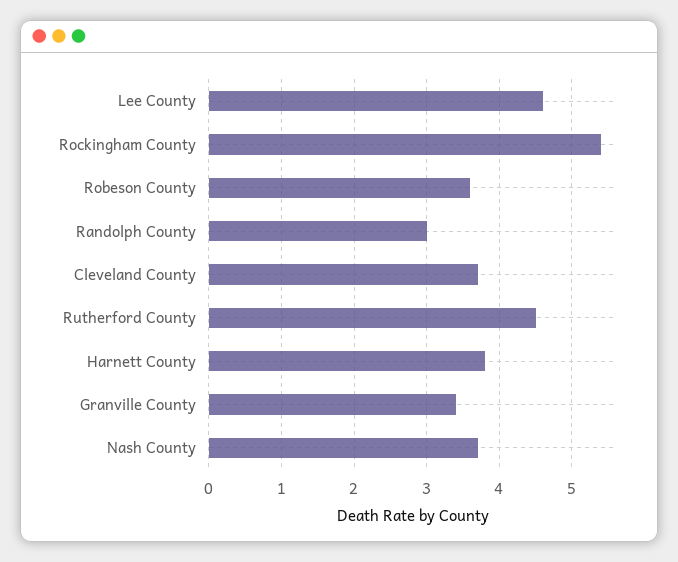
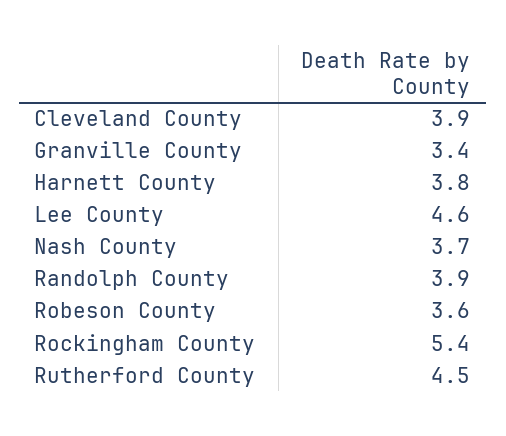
  {
    "Lee County": 4.6,
    "Rockingham County": 5.4,
    "Robeson County": 3.6,
-   "Randolph County": 3,
+   "Randolph County": 3.9,
-   "Cleveland County": 3.7,
+   "Cleveland County": 3.9,
    "Rutherford County": 4.5,
    "Harnett County": 3.8,
    "Granville County": 3.4,
    "Nash County": 3.7
  }

